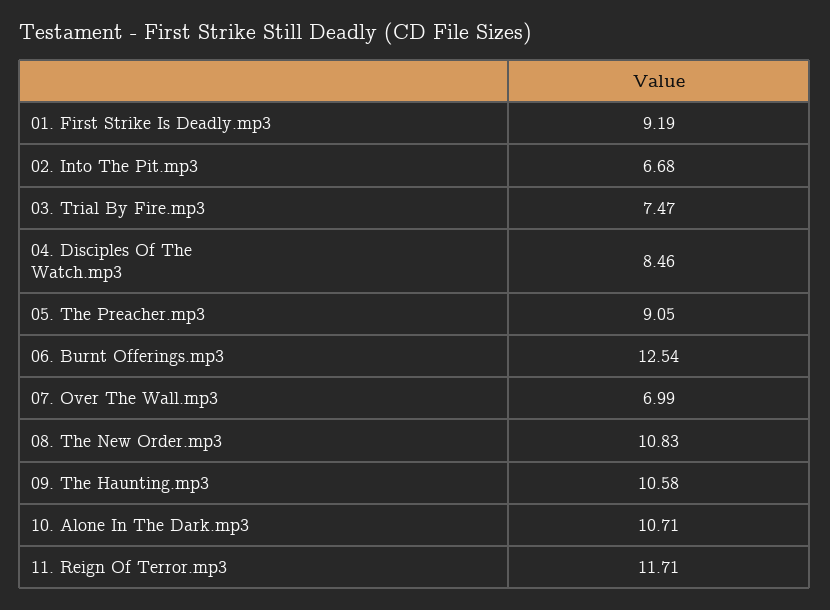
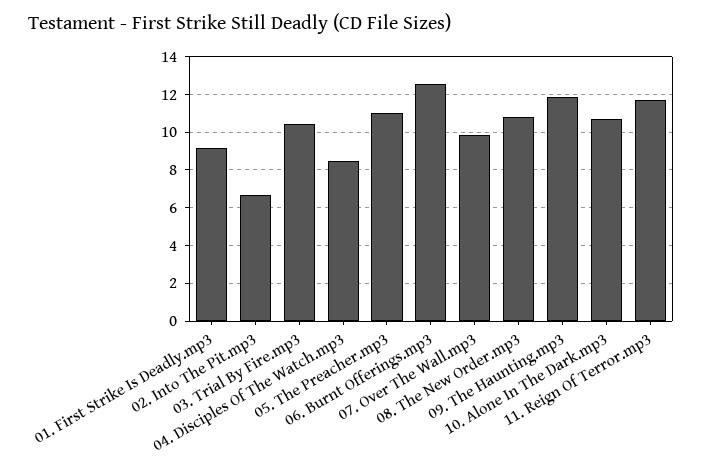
  {
    "01. First Strike Is Deadly.mp3": 9.19,
    "02. Into The Pit.mp3": 6.68,
-   "03. Trial By Fire.mp3": 7.47,
+   "03. Trial By Fire.mp3": 10.5,
    "04. Disciples Of The Watch.mp3": 8.46,
-   "05. The Preacher.mp3": 9.05,
+   "05. The Preacher.mp3": 11,
    "06. Burnt Offerings.mp3": 12.54,
-   "07. Over The Wall.mp3": 6.99,
+   "07. Over The Wall.mp3": 10,
    "08. The New Order.mp3": 10.83,
-   "09. The Haunting.mp3": 10.58,
+   "09. The Haunting.mp3": 12,
    "10. Alone In The Dark.mp3": 10.71,
    "11. Reign Of Terror.mp3": 11.71
  }

